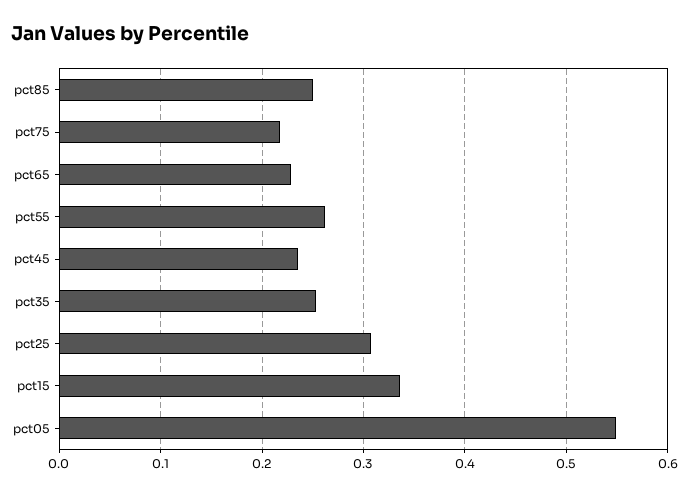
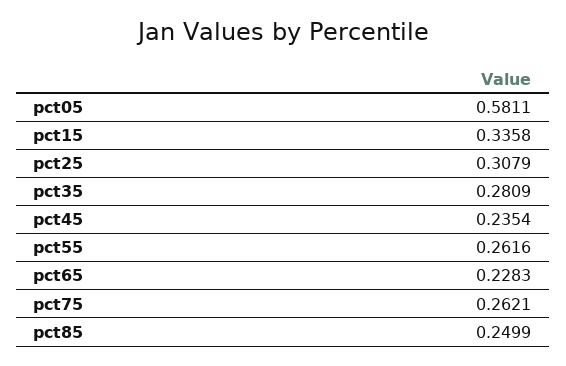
  {
    "pct85": 0.2499,
-   "pct75": 0.22,
+   "pct75": 0.2621,
    "pct65": 0.2283,
    "pct55": 0.2616,
    "pct45": 0.2354,
-   "pct35": 0.25,
+   "pct35": 0.2809,
    "pct25": 0.3079,
    "pct15": 0.3358,
-   "pct05": 0.55
+   "pct05": 0.5811
  }

